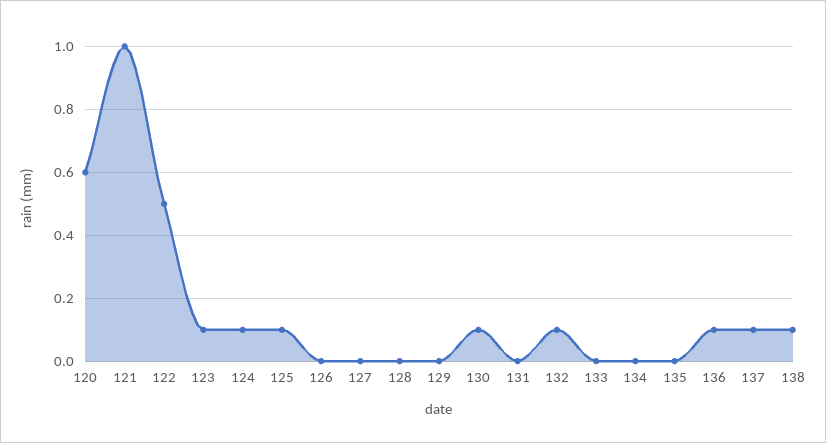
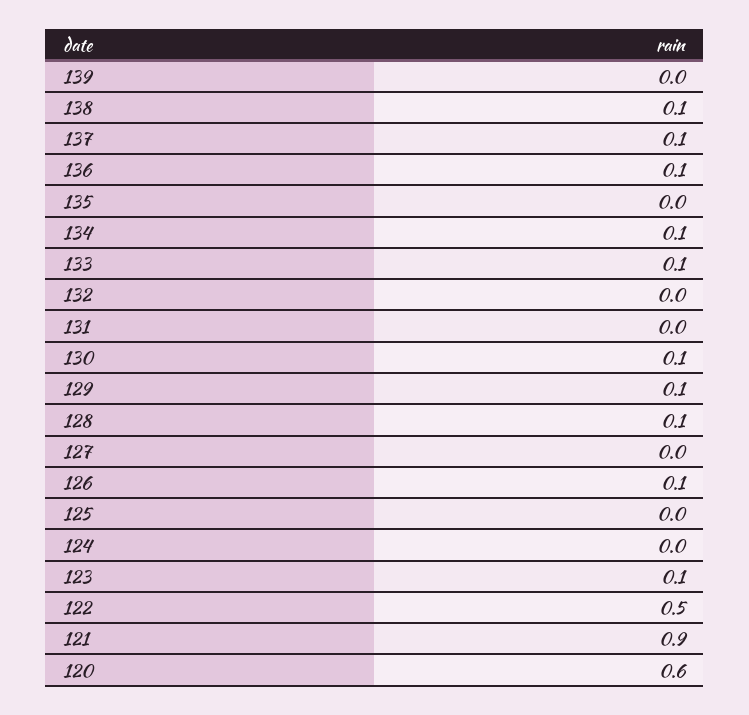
  {
    "120": 0.6,
-   "121": 1,
+   "121": 0.9,
    "122": 0.5,
    "123": 0.1,
-   "124": 0.1,
+   "124": 0,
-   "125": 0.1,
+   "125": 0,
-   "126": 0,
+   "126": 0.1,
    "127": 0,
-   "128": 0,
+   "128": 0.1,
-   "129": 0,
+   "129": 0.1,
    "130": 0.1,
    "131": 0,
-   "132": 0.1,
+   "132": 0,
-   "133": 0,
+   "133": 0.1,
-   "134": 0,
+   "134": 0.1,
    "135": 0,
    "136": 0.1,
    "137": 0.1,
-   "138": 0.1
+   "138": 0.1,
+   "139": 0
  }

